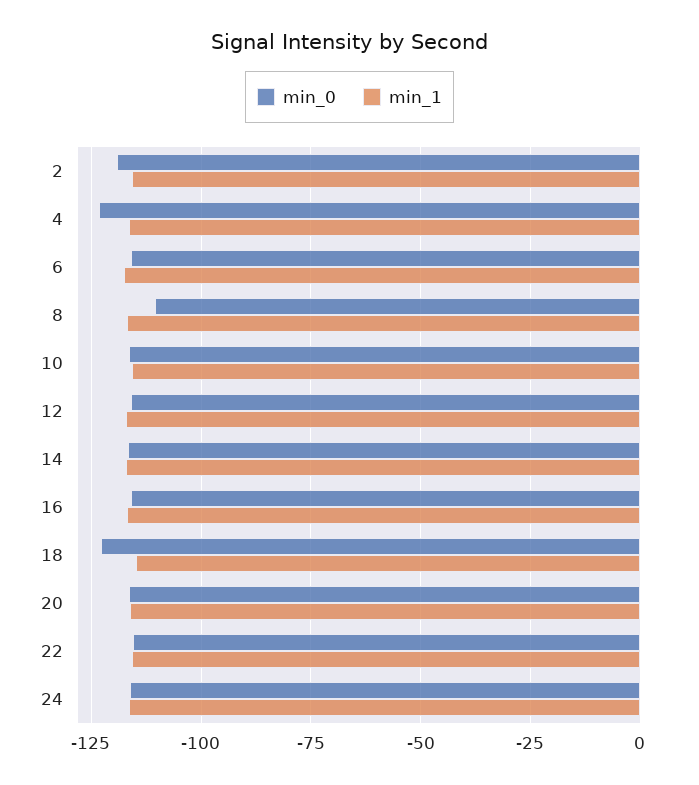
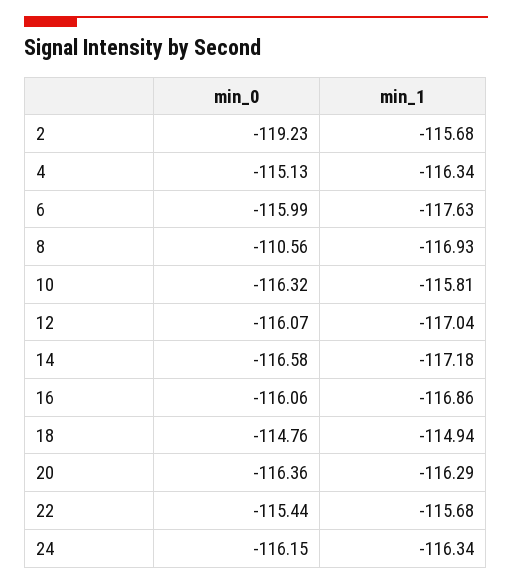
  {
    "min_0": {
      "2": -119.23,
-     "4": -122.5,
+     "4": -115.13,
      "6": -115.99,
      "8": -110.56,
      "10": -116.32,
      "12": -116.07,
      "14": -116.58,
      "16": -116.06,
-     "18": -122.5,
+     "18": -114.76,
      "20": -116.36,
      "22": -115.44,
      "24": -116.15
    },
    "min_1": {
      "2": -115.68,
      "4": -116.34,
      "6": -117.63,
      "8": -116.93,
      "10": -115.81,
      "12": -117.04,
      "14": -117.18,
      "16": -116.86,
      "18": -114.94,
      "20": -116.29,
      "22": -115.68,
      "24": -116.34
    }
  }

